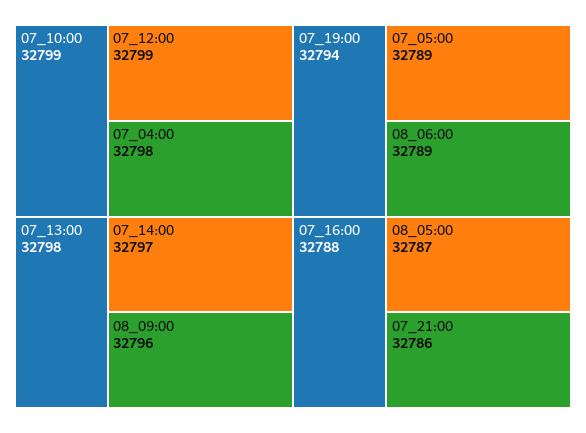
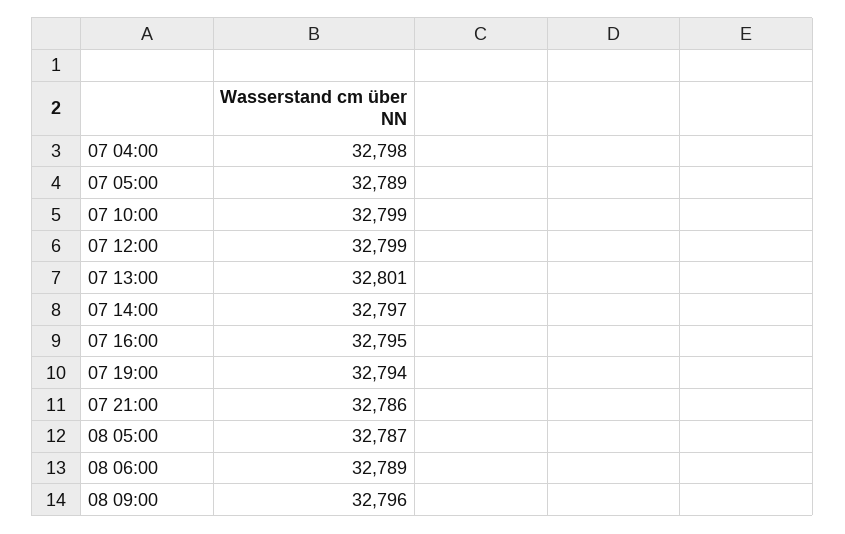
  {
    "07_10:00": 32799,
    "07_12:00": 32799,
    "07_04:00": 32798,
-   "07_13:00": 32798,
+   "07_13:00": 32801,
    "07_14:00": 32797,
    "08_09:00": 32796,
    "07_19:00": 32794,
    "07_05:00": 32789,
    "08_06:00": 32789,
-   "07_16:00": 32788,
+   "07_16:00": 32795,
    "08_05:00": 32787,
    "07_21:00": 32786
  }

